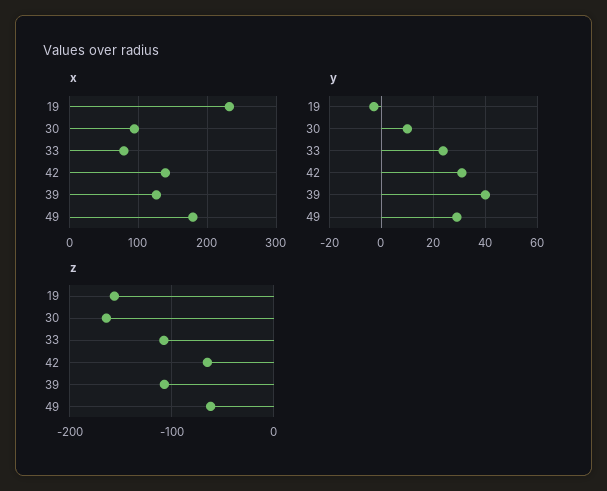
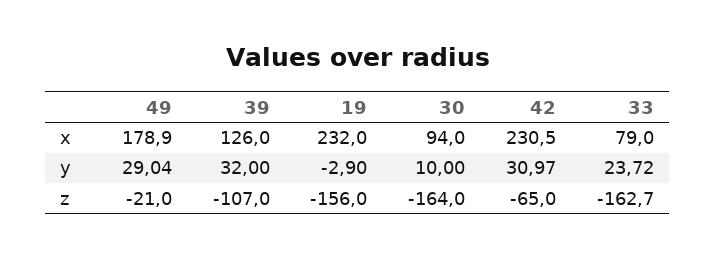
  {
    "x": {
      "19": 232,
      "30": 94,
      "33": 79,
-     "42": 140,
+     "42": 230.5,
      "39": 126,
      "49": 178.9
    },
    "y": {
      "19": -2.9,
      "30": 10,
      "33": 23.72,
      "42": 30.97,
-     "39": 40,
+     "39": 32,
      "49": 29.04
    },
    "z": {
      "19": -156,
      "30": -164,
-     "33": -110,
+     "33": -162.7,
      "42": -65,
      "39": -107,
-     "49": -60
+     "49": -21
    }
  }

